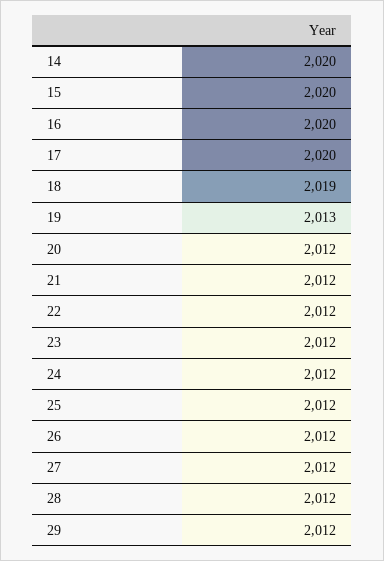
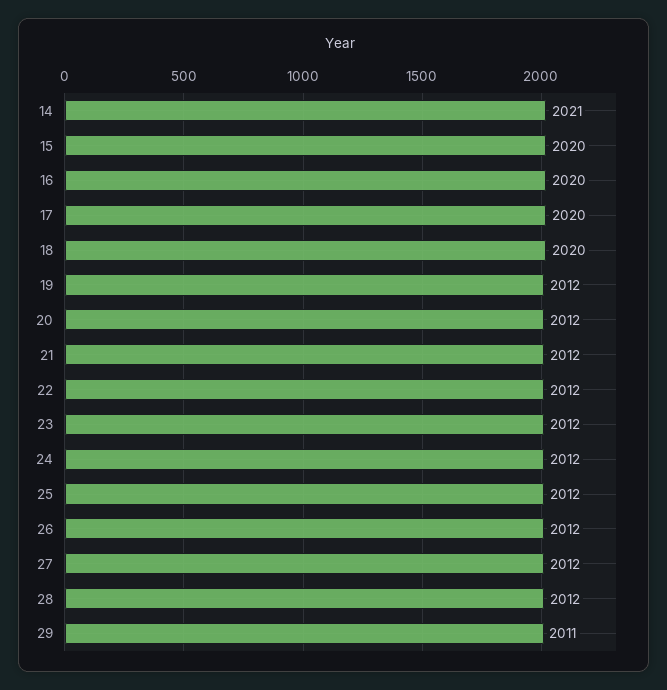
  {
-   "14": 2020,
+   "14": 2021,
    "15": 2020,
    "16": 2020,
    "17": 2020,
-   "18": 2019,
+   "18": 2020,
-   "19": 2013,
+   "19": 2012,
    "20": 2012,
    "21": 2012,
    "22": 2012,
    "23": 2012,
    "24": 2012,
    "25": 2012,
    "26": 2012,
    "27": 2012,
    "28": 2012,
-   "29": 2012
+   "29": 2011
  }

